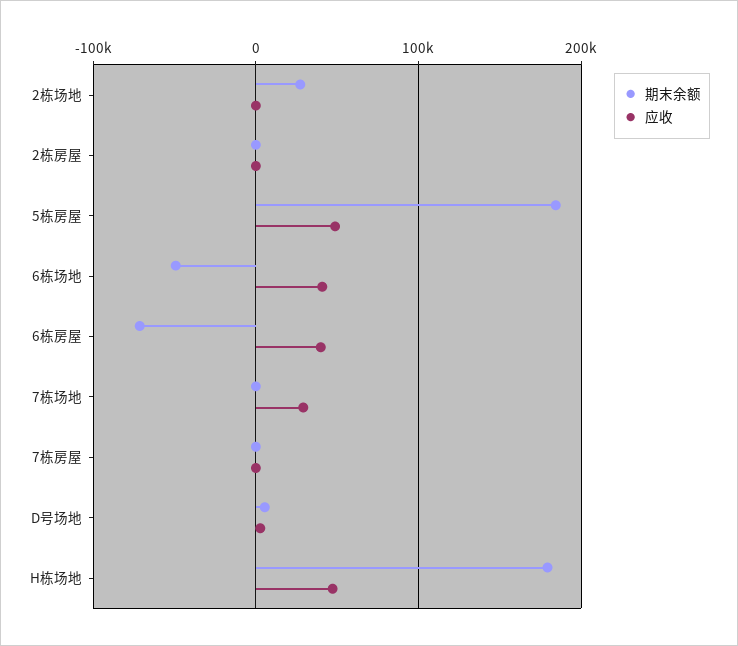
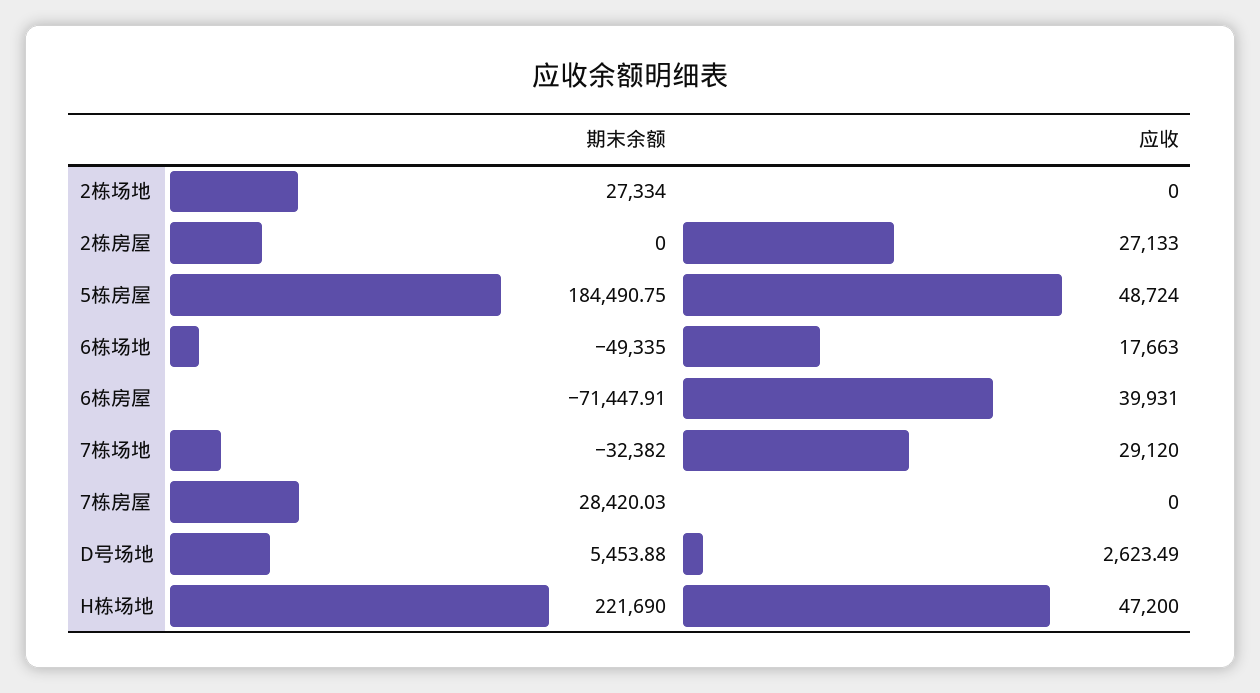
  {
    "期末余额": {
      "2栋场地": 27334,
      "2栋房屋": 0,
      "5栋房屋": 184490.75,
      "6栋场地": -49335,
      "6栋房屋": -71447.91,
-     "7栋场地": 0,
+     "7栋场地": -32382,
-     "7栋房屋": 0,
+     "7栋房屋": 28420.03,
      "D号场地": 5453.88,
-     "H栋场地": 180000
+     "H栋场地": 221690
    },
    "应收": {
      "2栋场地": 0,
-     "2栋房屋": 0,
+     "2栋房屋": 27133,
      "5栋房屋": 48724,
-     "6栋场地": 40000,
+     "6栋场地": 17663,
      "6栋房屋": 39931,
      "7栋场地": 29120,
      "7栋房屋": 0,
      "D号场地": 2623.49,
      "H栋场地": 47200
    }
  }

